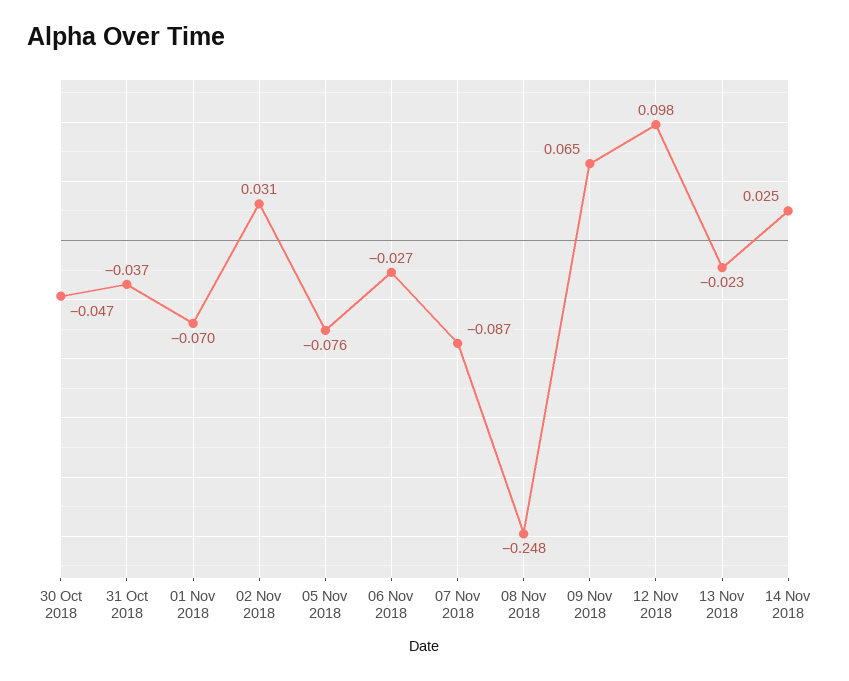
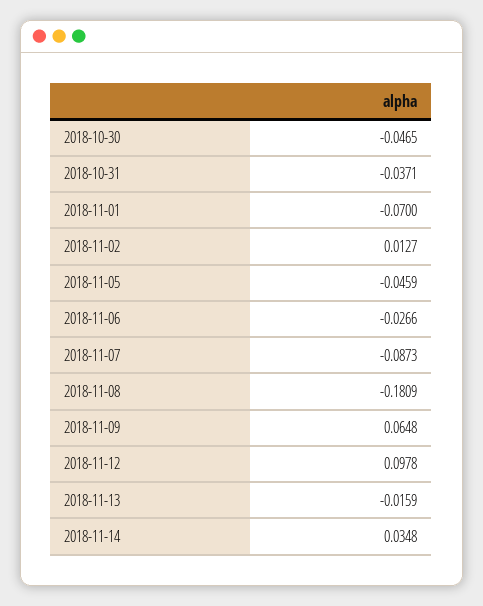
  {
    "30 Oct 2018": -0.0465,
    "31 Oct 2018": -0.0371,
    "01 Nov 2018": -0.07,
-   "02 Nov 2018": 0.031,
+   "02 Nov 2018": 0.0127,
-   "05 Nov 2018": -0.076,
+   "05 Nov 2018": -0.0459,
    "06 Nov 2018": -0.0266,
    "07 Nov 2018": -0.0873,
-   "08 Nov 2018": -0.248,
+   "08 Nov 2018": -0.1809,
    "09 Nov 2018": 0.0648,
    "12 Nov 2018": 0.0978,
-   "13 Nov 2018": -0.023,
+   "13 Nov 2018": -0.0159,
-   "14 Nov 2018": 0.025
+   "14 Nov 2018": 0.0348
  }

